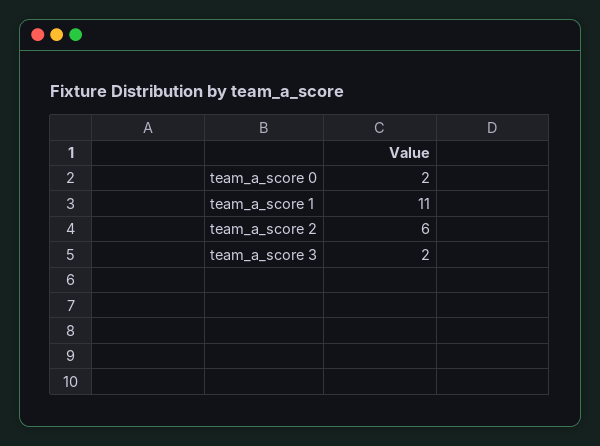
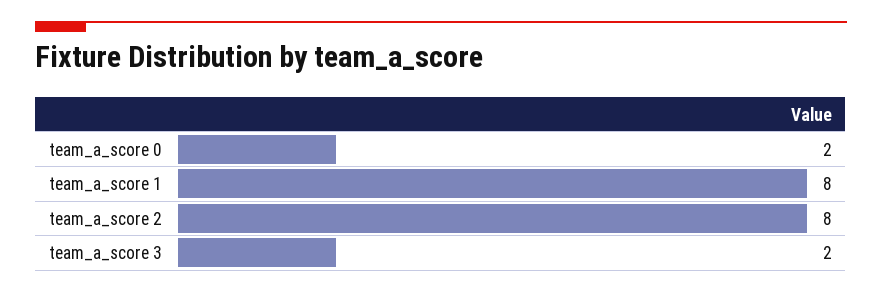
  {
    "team_a_score 0": 2,
-   "team_a_score 1": 11,
+   "team_a_score 1": 8,
-   "team_a_score 2": 6,
+   "team_a_score 2": 8,
    "team_a_score 3": 2
  }

